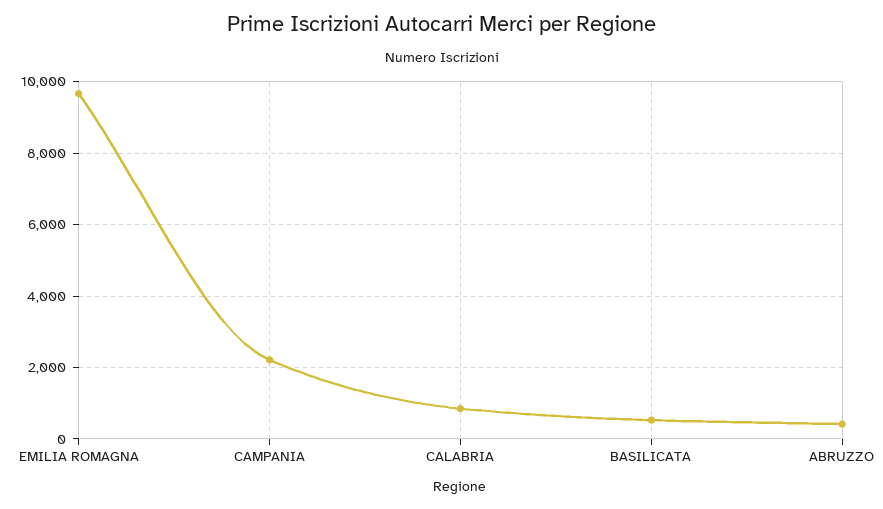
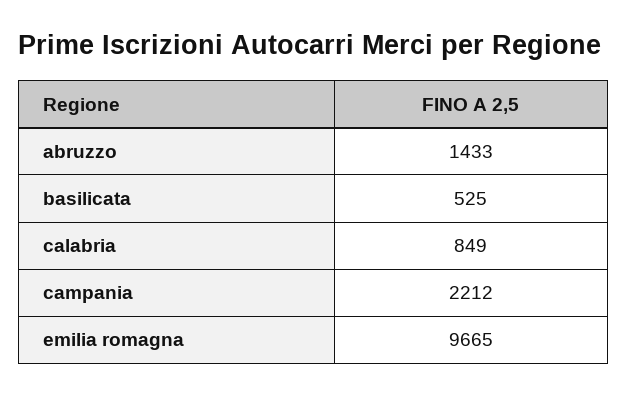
  {
    "EMILIA ROMAGNA": 9665,
    "CAMPANIA": 2212,
    "CALABRIA": 849,
    "BASILICATA": 525,
-   "ABRUZZO": 400
+   "ABRUZZO": 1433
  }

